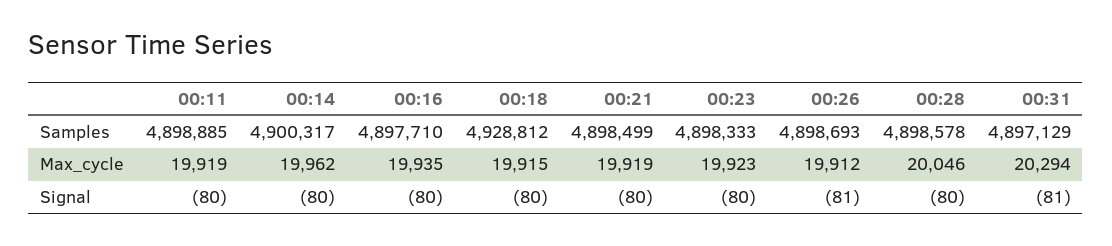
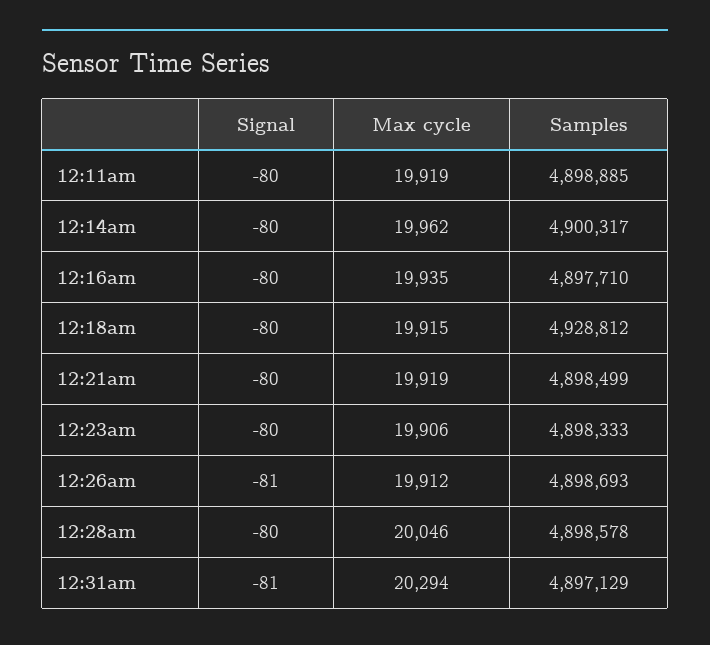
  {
    "00:11": {
      "Samples": 4898885,
      "Max_cycle": 19919,
      "Signal": -80
    },
    "00:14": {
      "Samples": 4900317,
      "Max_cycle": 19962,
      "Signal": -80
    },
    "00:16": {
      "Samples": 4897710,
      "Max_cycle": 19935,
      "Signal": -80
    },
    "00:18": {
      "Samples": 4928812,
      "Max_cycle": 19915,
      "Signal": -80
    },
    "00:21": {
      "Samples": 4898499,
      "Max_cycle": 19919,
      "Signal": -80
    },
    "00:23": {
      "Samples": 4898333,
-     "Max_cycle": 19923,
+     "Max_cycle": 19906,
      "Signal": -80
    },
    "00:26": {
      "Samples": 4898693,
      "Max_cycle": 19912,
      "Signal": -81
    },
    "00:28": {
      "Samples": 4898578,
      "Max_cycle": 20046,
      "Signal": -80
    },
    "00:31": {
      "Samples": 4897129,
      "Max_cycle": 20294,
      "Signal": -81
    }
  }

